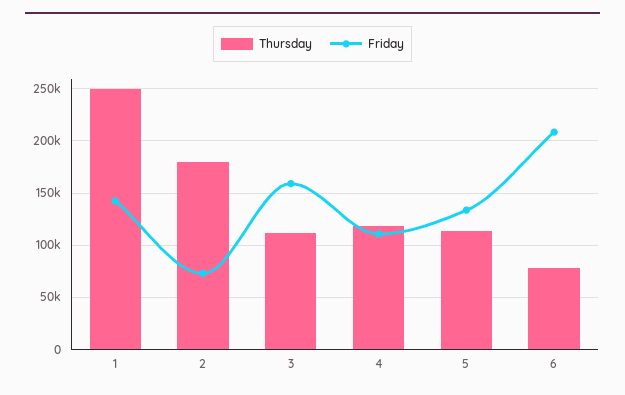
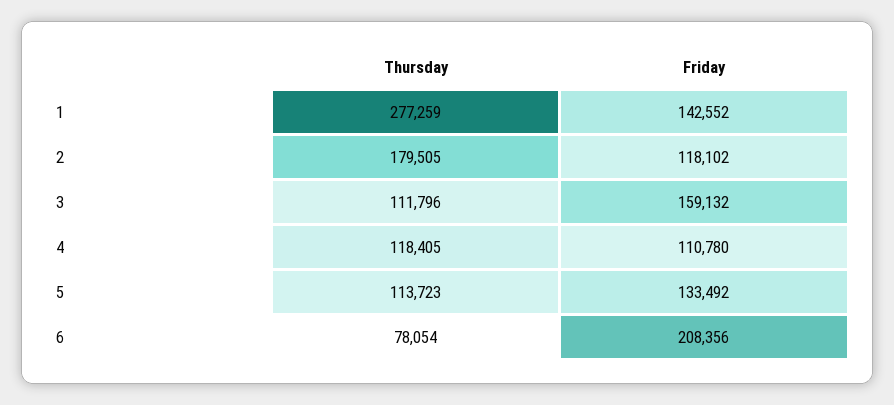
  {
    "Thursday": {
-     "1": 250000,
+     "1": 277259,
      "2": 179505,
      "3": 111796,
      "4": 118405,
      "5": 113723,
      "6": 78054
    },
    "Friday": {
      "1": 142552,
-     "2": 70000,
+     "2": 118102,
      "3": 159132,
      "4": 110780,
      "5": 133492,
      "6": 208356
    }
  }

